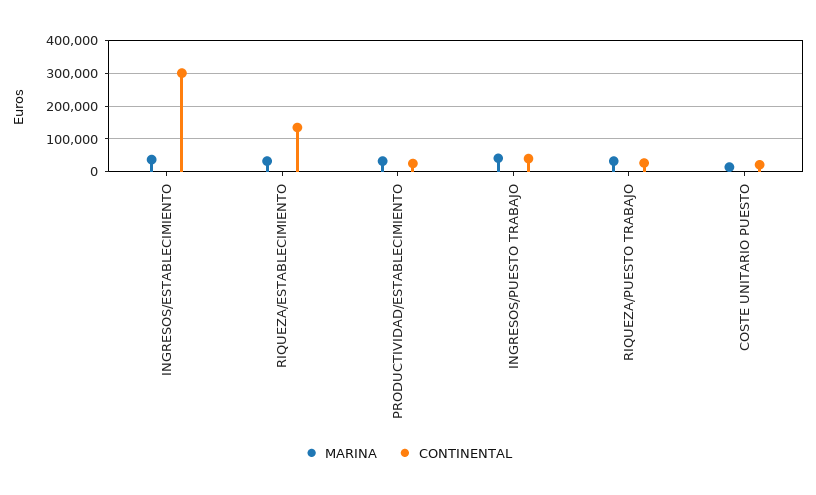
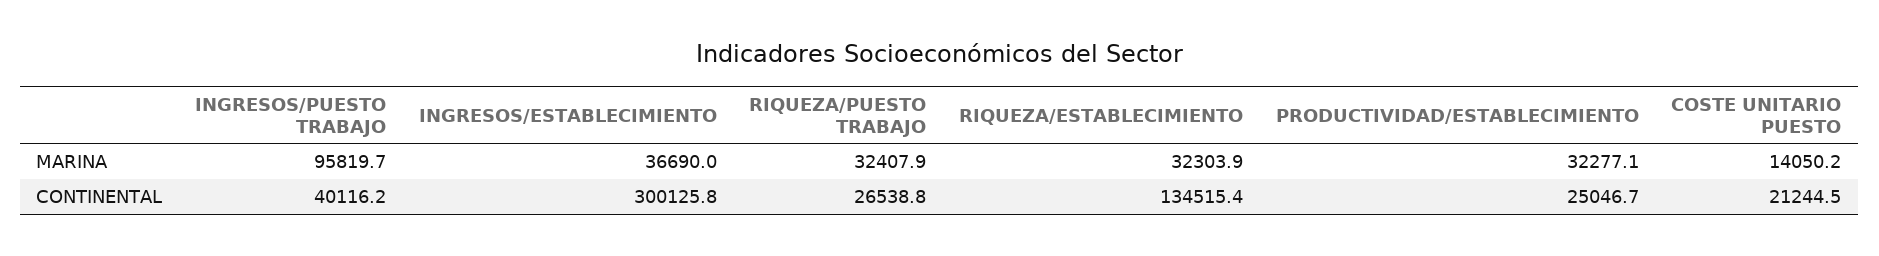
  {
    "MARINA": {
      "INGRESOS/ESTABLECIMIENTO": 36690,
      "RIQUEZA/ESTABLECIMIENTO": 32303.9,
      "PRODUCTIVIDAD/ESTABLECIMIENTO": 32277.1,
-     "INGRESOS/PUESTO TRABAJO": 40000,
+     "INGRESOS/PUESTO TRABAJO": 95819.7,
      "RIQUEZA/PUESTO TRABAJO": 32407.9,
      "COSTE UNITARIO PUESTO": 14050.2
    },
    "CONTINENTAL": {
      "INGRESOS/ESTABLECIMIENTO": 300125.8,
      "RIQUEZA/ESTABLECIMIENTO": 134515.4,
      "PRODUCTIVIDAD/ESTABLECIMIENTO": 25046.7,
      "INGRESOS/PUESTO TRABAJO": 40116.2,
      "RIQUEZA/PUESTO TRABAJO": 26538.8,
      "COSTE UNITARIO PUESTO": 21244.5
    }
  }

